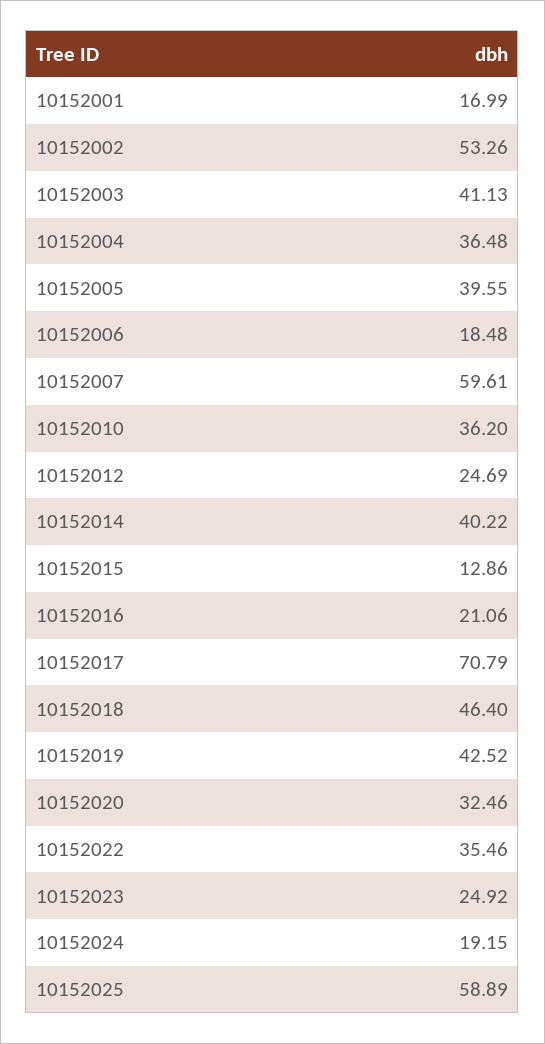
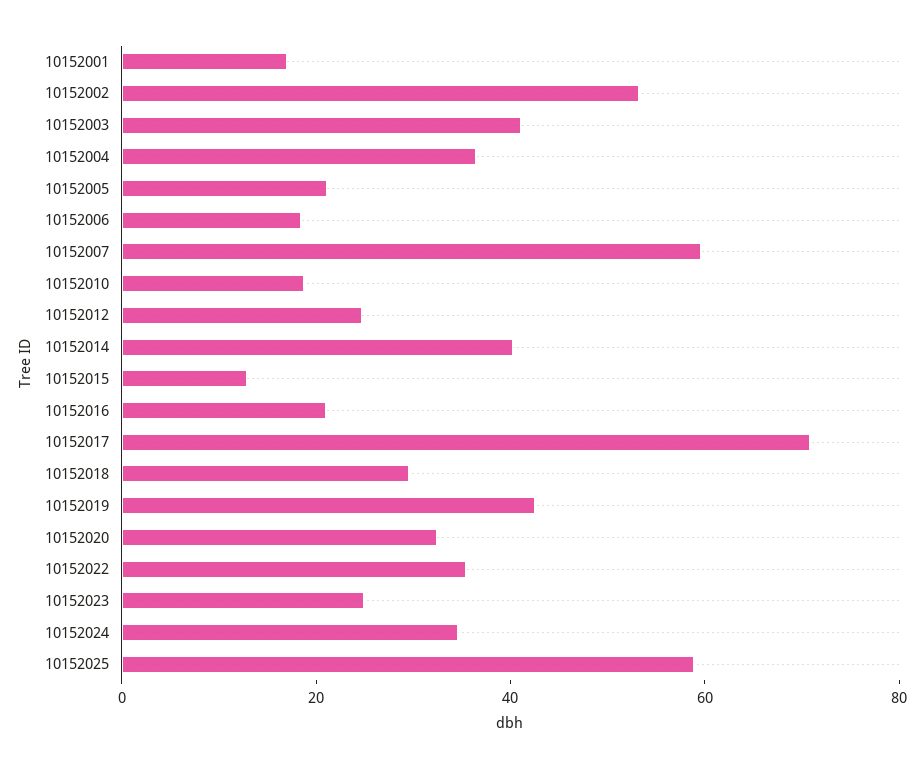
  {
    "10152001": 16.99,
    "10152002": 53.26,
    "10152003": 41.13,
    "10152004": 36.48,
-   "10152005": 39.55,
+   "10152005": 20,
    "10152006": 18.48,
    "10152007": 59.61,
-   "10152010": 36.2,
+   "10152010": 20,
    "10152012": 24.69,
    "10152014": 40.22,
    "10152015": 12.86,
    "10152016": 21.06,
    "10152017": 70.79,
-   "10152018": 46.4,
+   "10152018": 30,
    "10152019": 42.52,
    "10152020": 32.46,
    "10152022": 35.46,
    "10152023": 24.92,
-   "10152024": 19.15,
+   "10152024": 35,
    "10152025": 58.89
  }

